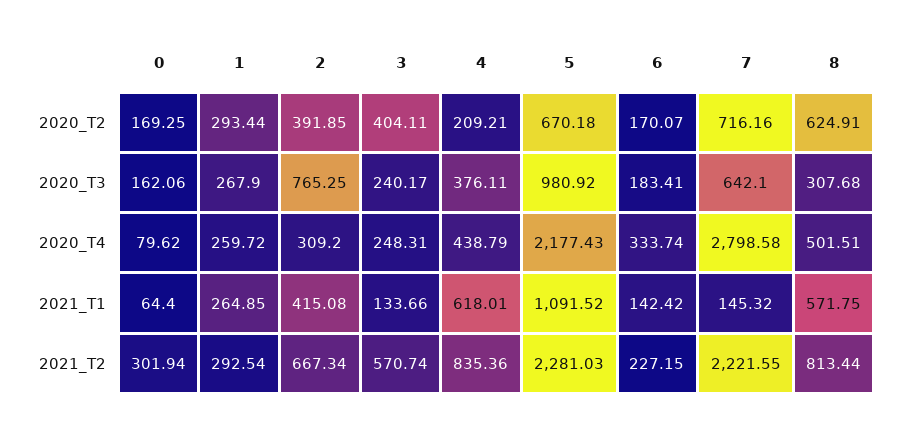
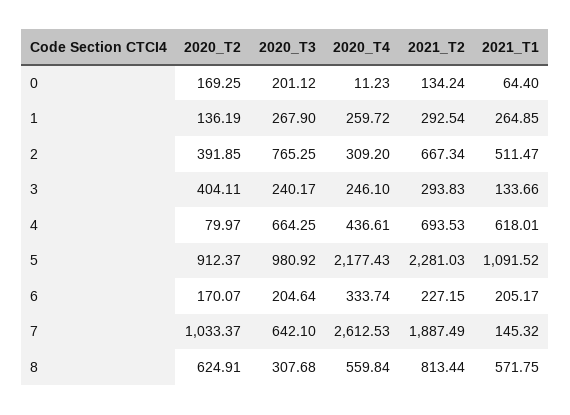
  {
    "0": {
      "2020_T2": 169.25,
-     "2020_T3": 162.06,
+     "2020_T3": 201.12,
-     "2020_T4": 79.62,
+     "2020_T4": 11.23,
      "2021_T1": 64.4,
-     "2021_T2": 301.94
+     "2021_T2": 134.24
    },
    "1": {
-     "2020_T2": 293.44,
+     "2020_T2": 136.19,
      "2020_T3": 267.9,
      "2020_T4": 259.72,
      "2021_T1": 264.85,
      "2021_T2": 292.54
    },
    "2": {
      "2020_T2": 391.85,
      "2020_T3": 765.25,
      "2020_T4": 309.2,
-     "2021_T1": 415.08,
+     "2021_T1": 511.47,
      "2021_T2": 667.34
    },
    "3": {
      "2020_T2": 404.11,
      "2020_T3": 240.17,
-     "2020_T4": 248.31,
+     "2020_T4": 246.1,
      "2021_T1": 133.66,
-     "2021_T2": 570.74
+     "2021_T2": 293.83
    },
    "4": {
-     "2020_T2": 209.21,
+     "2020_T2": 79.97,
-     "2020_T3": 376.11,
+     "2020_T3": 664.25,
-     "2020_T4": 438.79,
+     "2020_T4": 436.61,
      "2021_T1": 618.01,
-     "2021_T2": 835.36
+     "2021_T2": 693.53
    },
    "5": {
-     "2020_T2": 670.18,
+     "2020_T2": 912.37,
      "2020_T3": 980.92,
      "2020_T4": 2177.43,
      "2021_T1": 1091.52,
      "2021_T2": 2281.03
    },
    "6": {
      "2020_T2": 170.07,
-     "2020_T3": 183.41,
+     "2020_T3": 204.64,
      "2020_T4": 333.74,
-     "2021_T1": 142.42,
+     "2021_T1": 205.17,
      "2021_T2": 227.15
    },
    "7": {
-     "2020_T2": 716.16,
+     "2020_T2": 1033.37,
      "2020_T3": 642.1,
-     "2020_T4": 2798.58,
+     "2020_T4": 2612.53,
      "2021_T1": 145.32,
-     "2021_T2": 2221.55
+     "2021_T2": 1887.49
    },
    "8": {
      "2020_T2": 624.91,
      "2020_T3": 307.68,
-     "2020_T4": 501.51,
+     "2020_T4": 559.84,
      "2021_T1": 571.75,
      "2021_T2": 813.44
    }
  }

